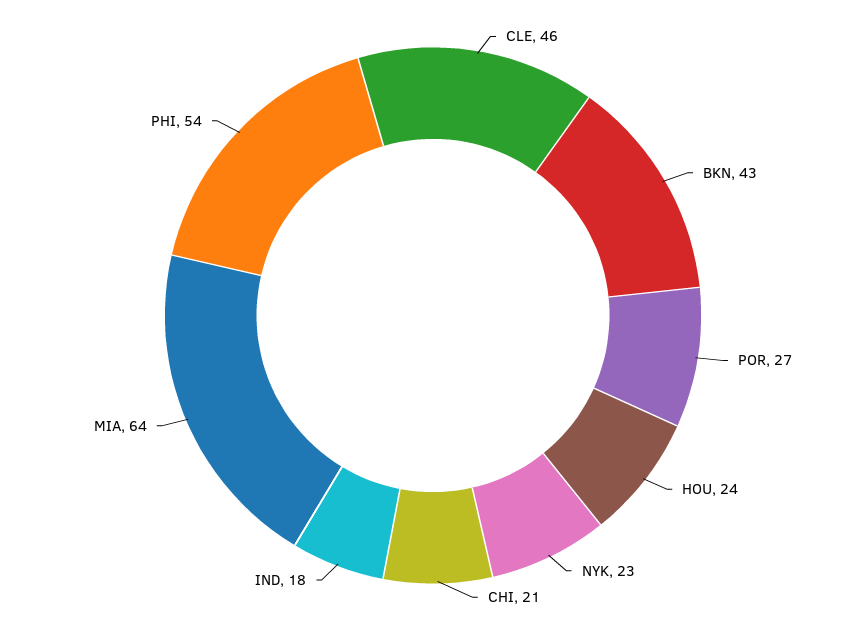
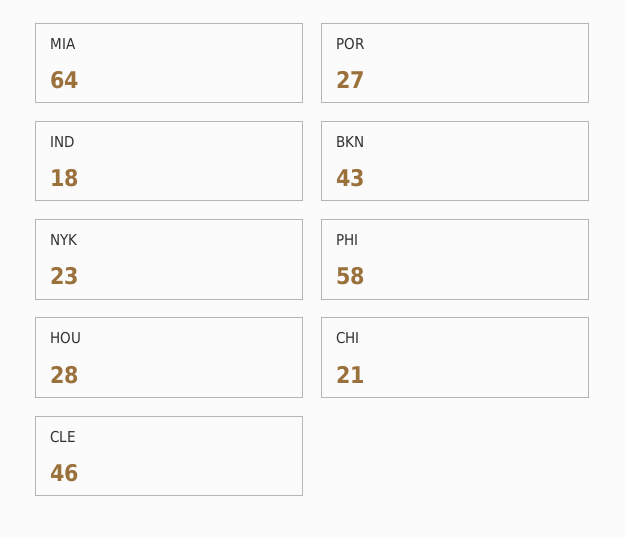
  {
    "CLE": 46,
    "BKN": 43,
    "POR": 27,
-   "HOU": 24,
+   "HOU": 28,
    "NYK": 23,
    "CHI": 21,
    "IND": 18,
    "MIA": 64,
-   "PHI": 54
+   "PHI": 58
  }

